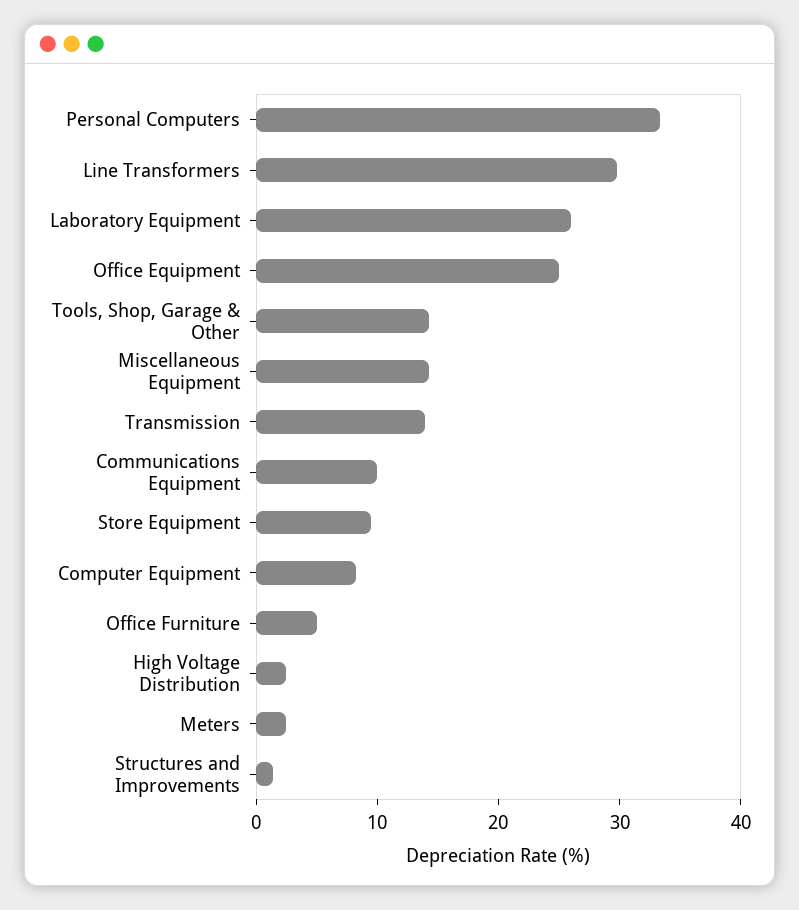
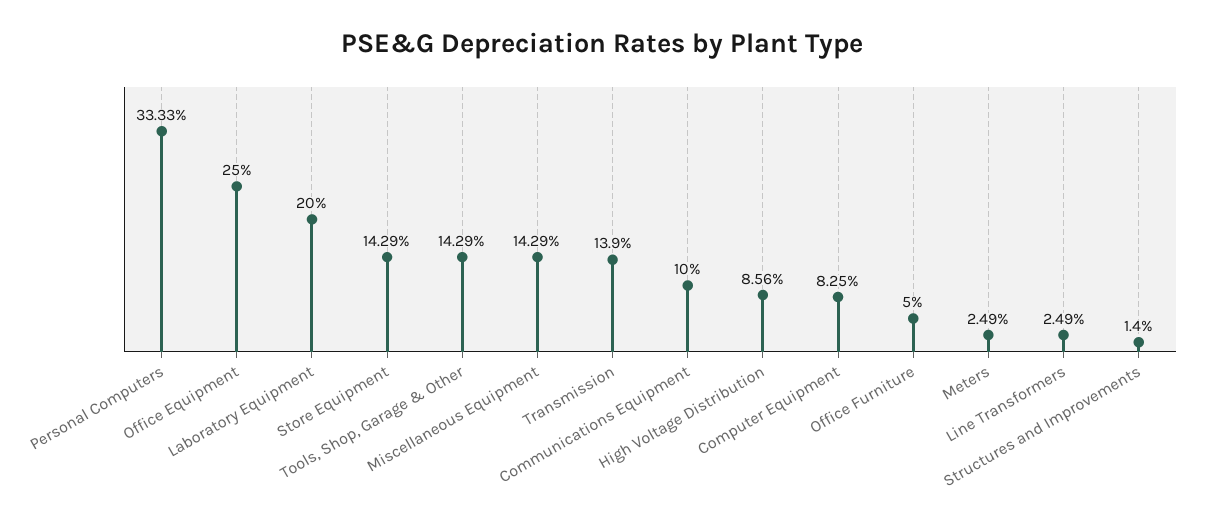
  {
    "Personal Computers": 33.33,
-   "Line Transformers": 30,
+   "Line Transformers": 2.49,
-   "Laboratory Equipment": 26,
+   "Laboratory Equipment": 20,
    "Office Equipment": 25,
    "Tools, Shop, Garage & Other": 14.29,
    "Miscellaneous Equipment": 14.29,
    "Transmission": 13.9,
    "Communications Equipment": 10,
-   "Store Equipment": 10,
+   "Store Equipment": 14.29,
    "Computer Equipment": 8.25,
    "Office Furniture": 5,
-   "High Voltage Distribution": 2,
+   "High Voltage Distribution": 8.56,
    "Meters": 2.49,
    "Structures and Improvements": 1.4
  }

